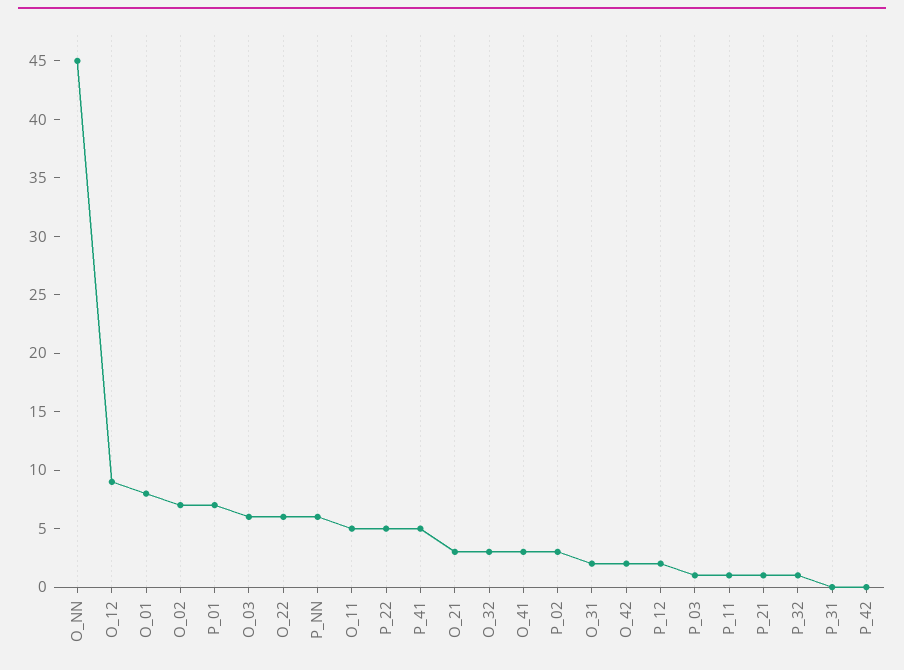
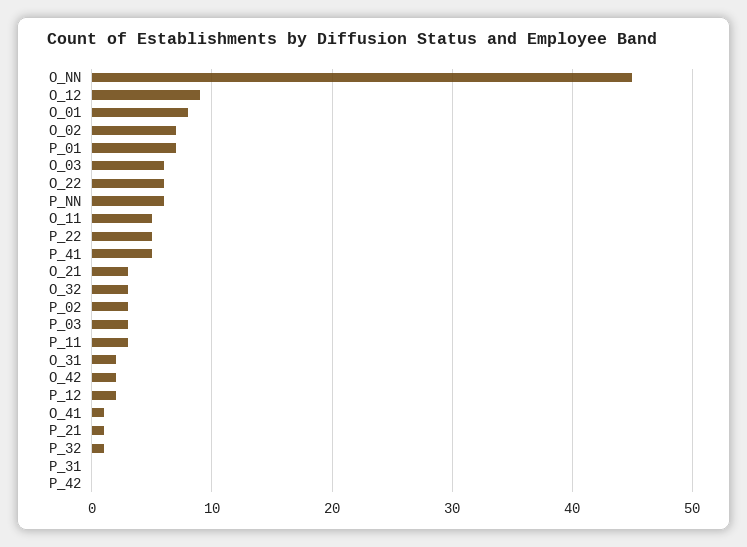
  {
    "O_NN": 45,
    "O_12": 9,
    "O_01": 8,
    "O_02": 7,
    "P_01": 7,
    "O_03": 6,
    "O_22": 6,
    "P_NN": 6,
    "O_11": 5,
    "P_22": 5,
    "P_41": 5,
    "O_21": 3,
    "O_32": 3,
-   "O_41": 3,
+   "O_41": 1,
    "P_02": 3,
    "O_31": 2,
    "O_42": 2,
    "P_12": 2,
-   "P_03": 1,
+   "P_03": 3,
-   "P_11": 1,
+   "P_11": 3,
    "P_21": 1,
    "P_32": 1,
    "P_31": 0,
    "P_42": 0
  }

